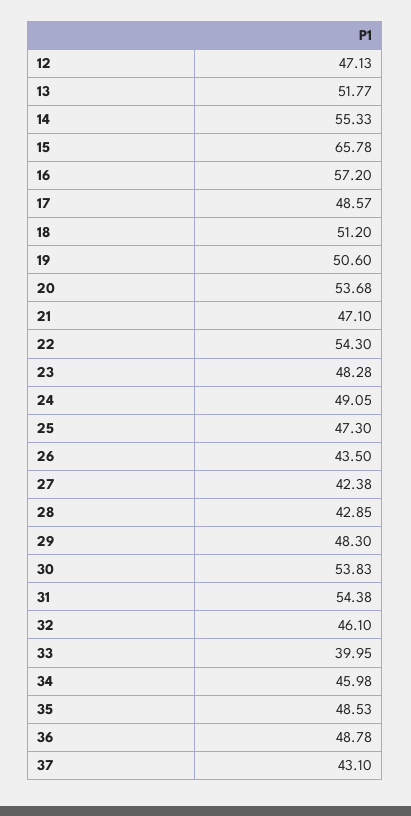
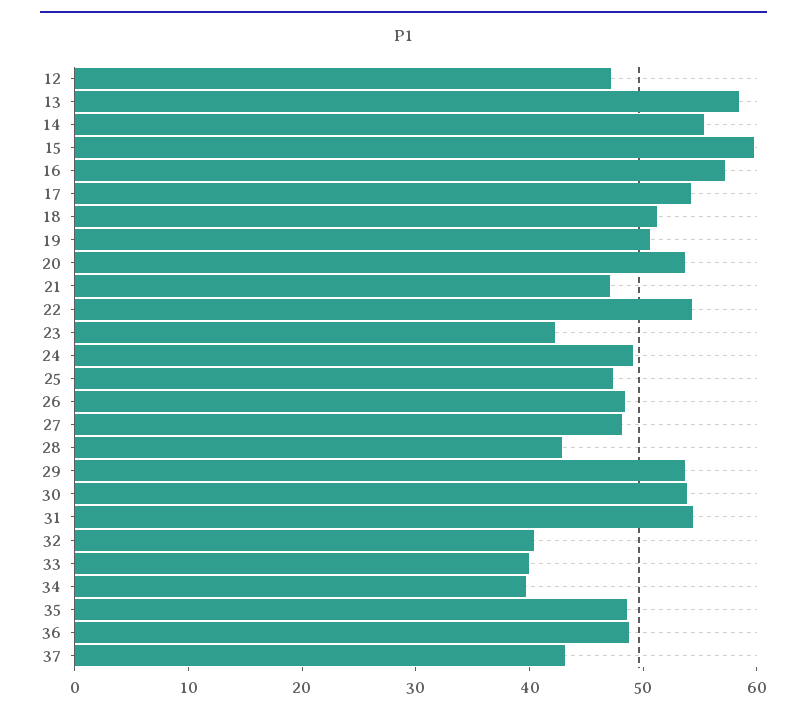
  {
    "12": 47.13,
-   "13": 51.77,
+   "13": 58,
    "14": 55.33,
-   "15": 65.78,
+   "15": 60,
    "16": 57.2,
-   "17": 48.57,
+   "17": 54,
    "18": 51.2,
    "19": 50.6,
    "20": 53.68,
    "21": 47.1,
    "22": 54.3,
-   "23": 48.28,
+   "23": 42,
    "24": 49.05,
    "25": 47.3,
-   "26": 43.5,
+   "26": 48,
-   "27": 42.38,
+   "27": 48,
    "28": 42.85,
-   "29": 48.3,
+   "29": 54,
    "30": 53.83,
    "31": 54.38,
-   "32": 46.1,
+   "32": 40,
    "33": 39.95,
-   "34": 45.98,
+   "34": 40,
    "35": 48.53,
    "36": 48.78,
    "37": 43.1
  }

